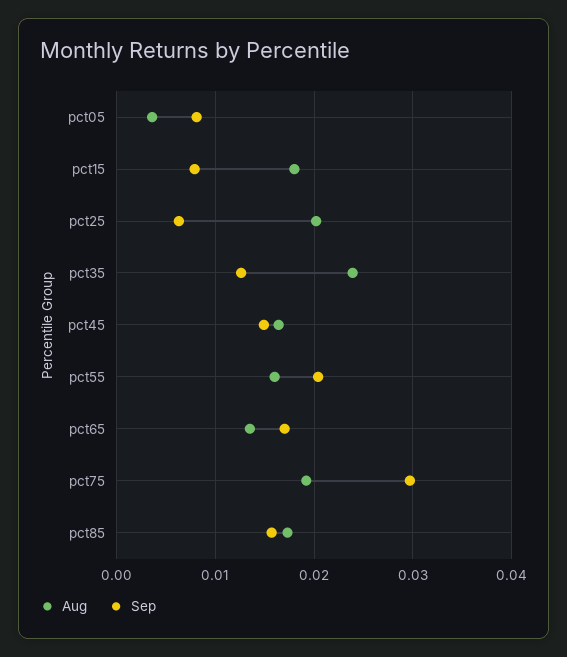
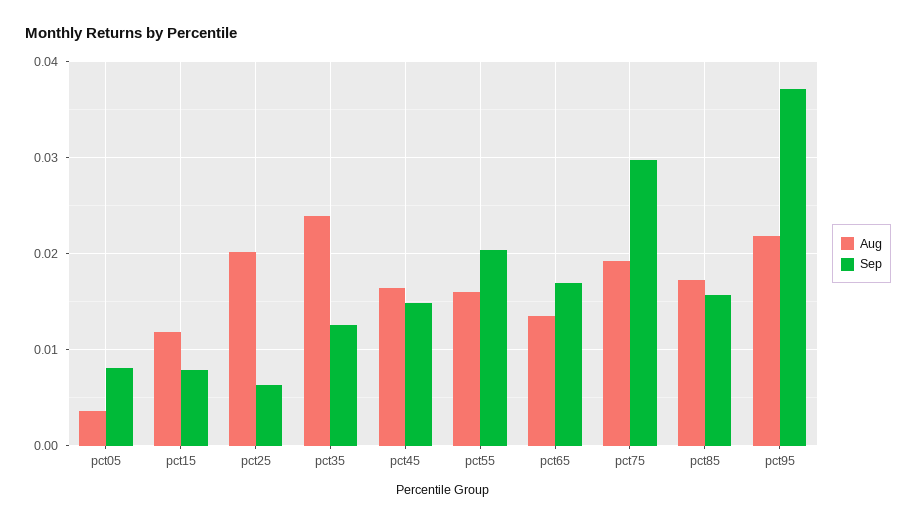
  {
    "Aug": {
      "pct05": 0.004,
-     "pct15": 0.018,
+     "pct15": 0.012,
      "pct25": 0.02,
      "pct35": 0.024,
      "pct45": 0.016,
      "pct55": 0.016,
      "pct65": 0.014,
      "pct75": 0.019,
-     "pct85": 0.017
+     "pct85": 0.017,
+     "pct95": 0.022
    },
    "Sep": {
      "pct05": 0.008,
      "pct15": 0.008,
      "pct25": 0.006,
      "pct35": 0.013,
      "pct45": 0.015,
      "pct55": 0.02,
      "pct65": 0.017,
      "pct75": 0.03,
-     "pct85": 0.016
+     "pct85": 0.016,
+     "pct95": 0.037
    }
  }

